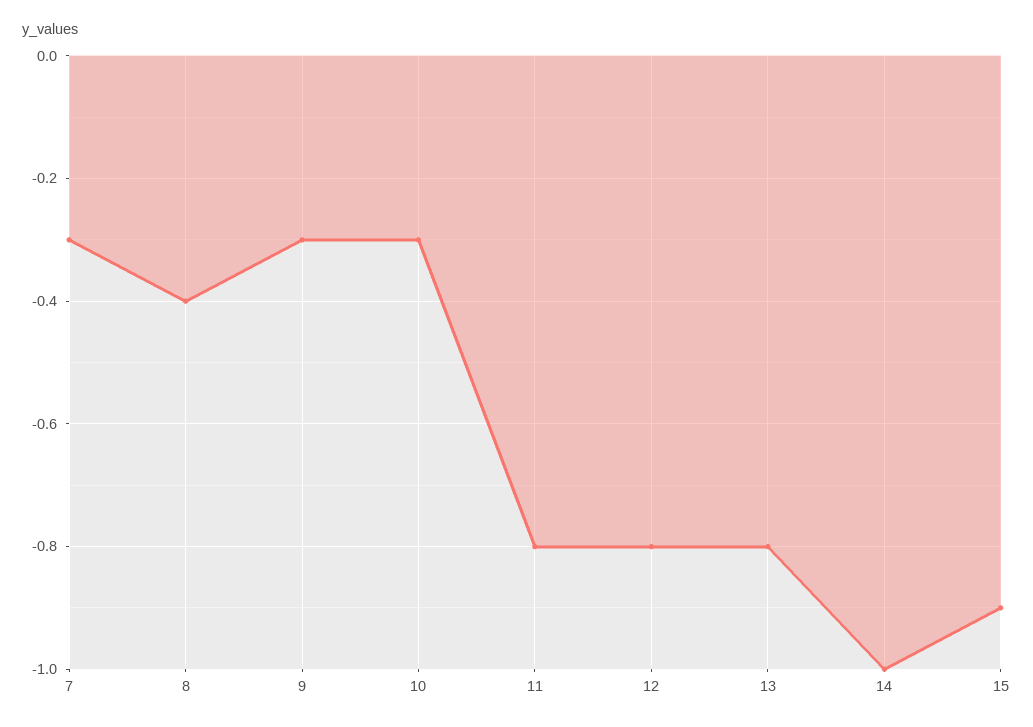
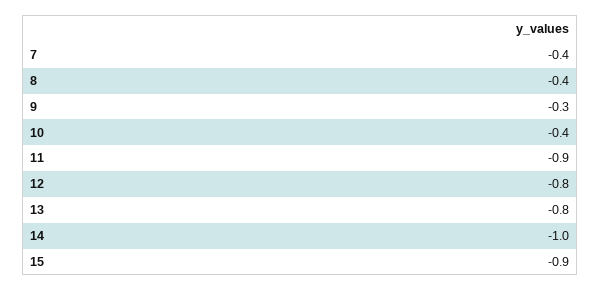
  {
-   "7": -0.3,
+   "7": -0.4,
    "8": -0.4,
    "9": -0.3,
-   "10": -0.3,
+   "10": -0.4,
-   "11": -0.8,
+   "11": -0.9,
    "12": -0.8,
    "13": -0.8,
    "14": -1,
    "15": -0.9
  }

